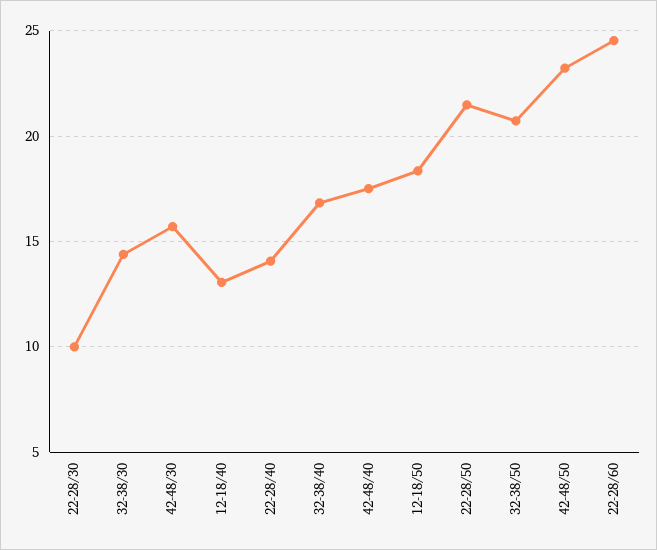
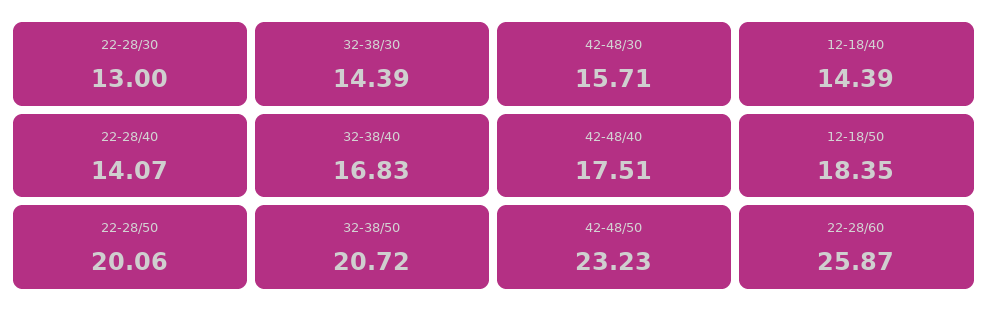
  {
-   "22-28/30": 10,
+   "22-28/30": 13,
    "32-38/30": 14.39,
    "42-48/30": 15.71,
-   "12-18/40": 13,
+   "12-18/40": 14.39,
    "22-28/40": 14.07,
    "32-38/40": 16.83,
    "42-48/40": 17.51,
    "12-18/50": 18.35,
-   "22-28/50": 21.5,
+   "22-28/50": 20.06,
    "32-38/50": 20.72,
    "42-48/50": 23.23,
-   "22-28/60": 24.5
+   "22-28/60": 25.87
  }

